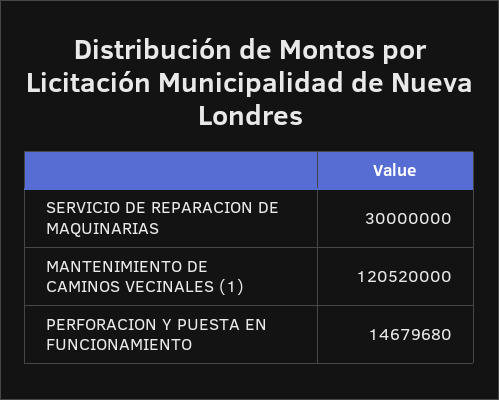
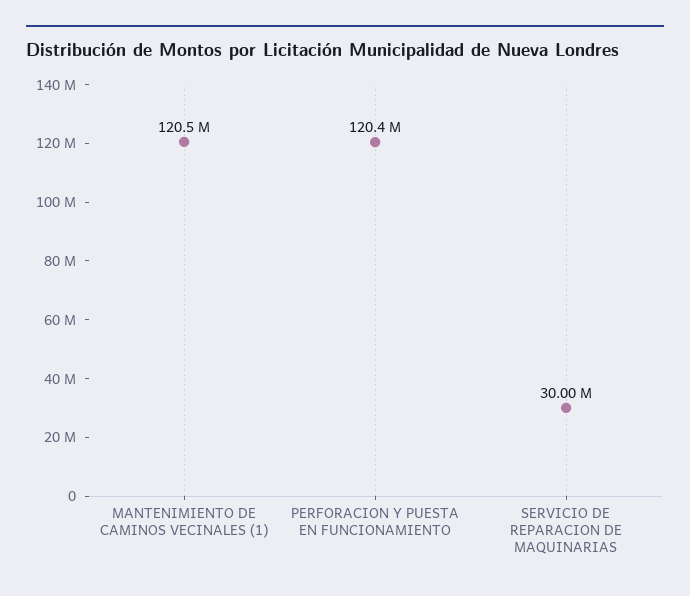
  {
    "SERVICIO DE REPARACION DE MAQUINARIAS": 30000000,
    "MANTENIMIENTO DE CAMINOS VECINALES (1)": 120520000,
-   "PERFORACION Y PUESTA EN FUNCIONAMIENTO": 14679680
+   "PERFORACION Y PUESTA EN FUNCIONAMIENTO": 120400000
  }

